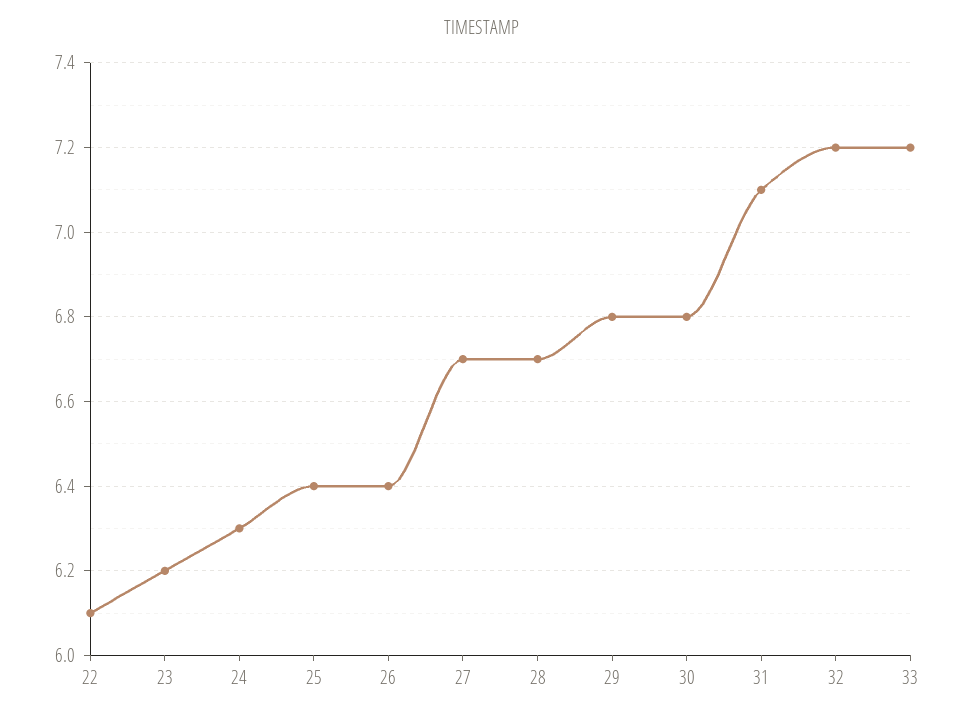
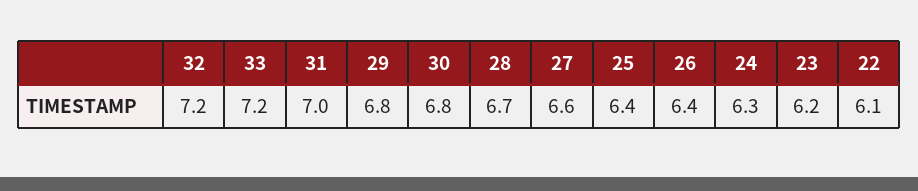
  {
    "22": 6.1,
    "23": 6.2,
    "24": 6.3,
    "25": 6.4,
    "26": 6.4,
-   "27": 6.7,
+   "27": 6.6,
    "28": 6.7,
    "29": 6.8,
    "30": 6.8,
-   "31": 7.1,
+   "31": 7,
    "32": 7.2,
    "33": 7.2
  }

